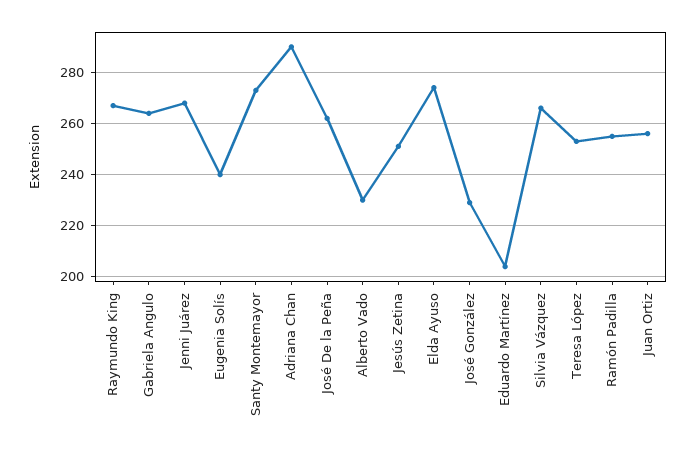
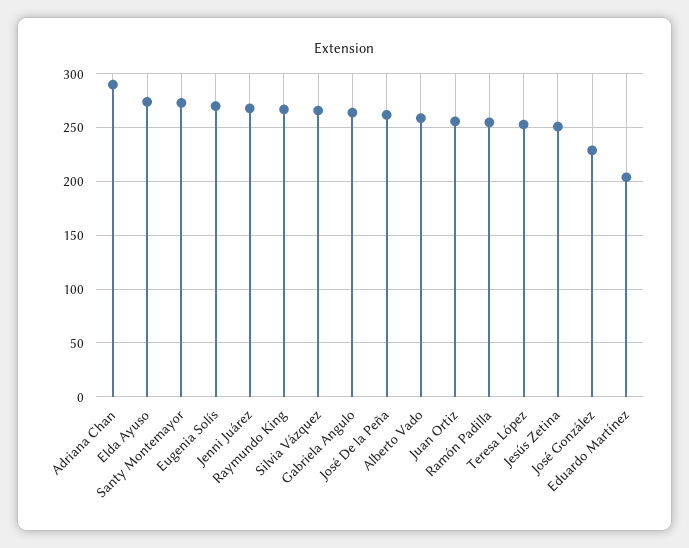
  {
    "Raymundo King": 265,
    "Gabriela Angulo": 265,
    "Jenni Juárez": 270,
-   "Eugenia Solís": 240,
+   "Eugenia Solís": 270,
    "Santy Montemayor": 275,
    "Adriana Chan": 290,
    "José De la Peña": 260,
-   "Alberto Vado": 230,
+   "Alberto Vado": 260,
    "Jesús Zetina": 250,
    "Elda Ayuso": 275,
    "José González": 230,
    "Eduardo Martínez": 205,
    "Silvia Vázquez": 265,
    "Teresa López": 255,
    "Ramón Padilla": 255,
    "Juan Ortiz": 255
  }

